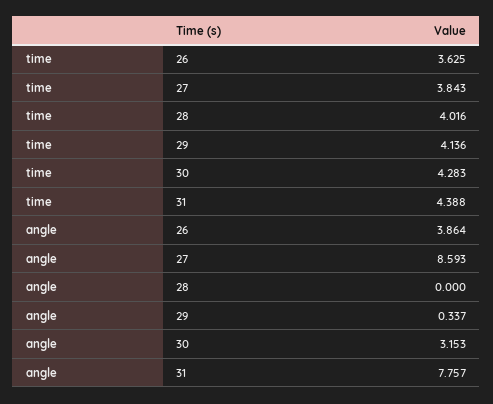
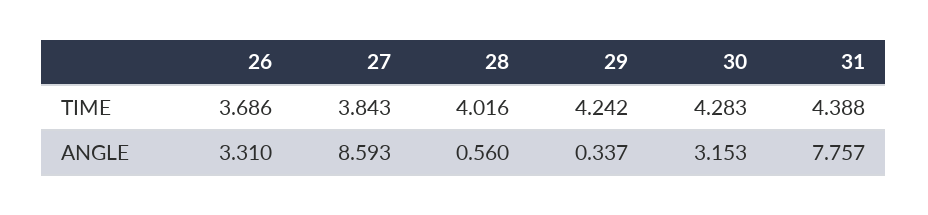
  {
    "time": {
-     "26": 3.625,
+     "26": 3.686,
      "27": 3.843,
      "28": 4.016,
-     "29": 4.136,
+     "29": 4.242,
      "30": 4.283,
      "31": 4.388
    },
    "angle": {
-     "26": 3.864,
+     "26": 3.31,
      "27": 8.593,
-     "28": 0,
+     "28": 0.56,
      "29": 0.337,
      "30": 3.153,
      "31": 7.757
    }
  }

